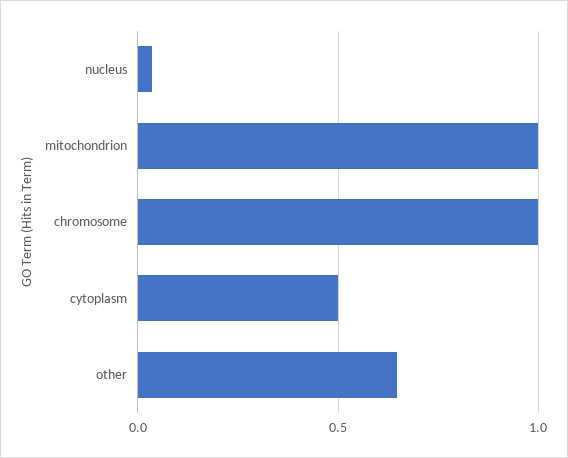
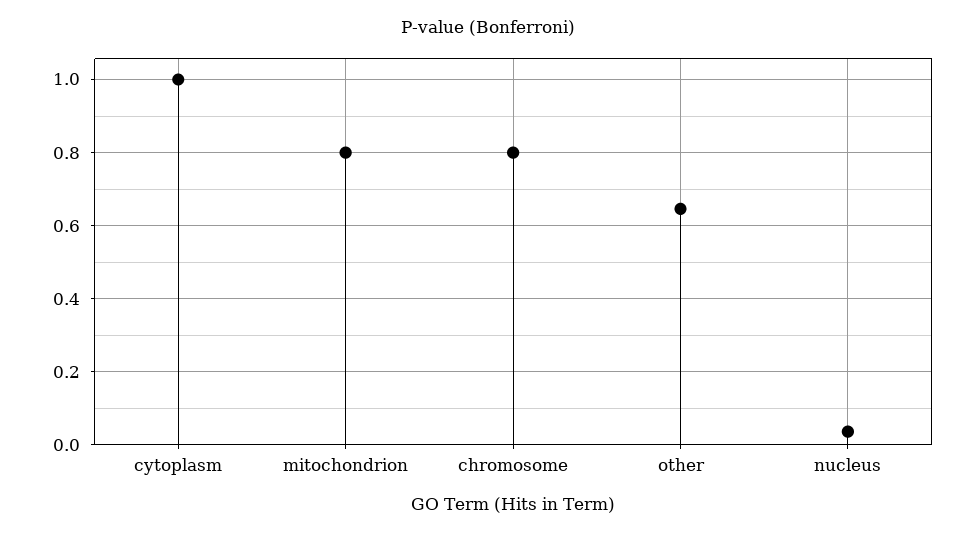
  {
    "nucleus": 0.04,
-   "mitochondrion": 1,
+   "mitochondrion": 0.8,
-   "chromosome": 1,
+   "chromosome": 0.8,
-   "cytoplasm": 0.5,
+   "cytoplasm": 1,
    "other": 0.64
  }

